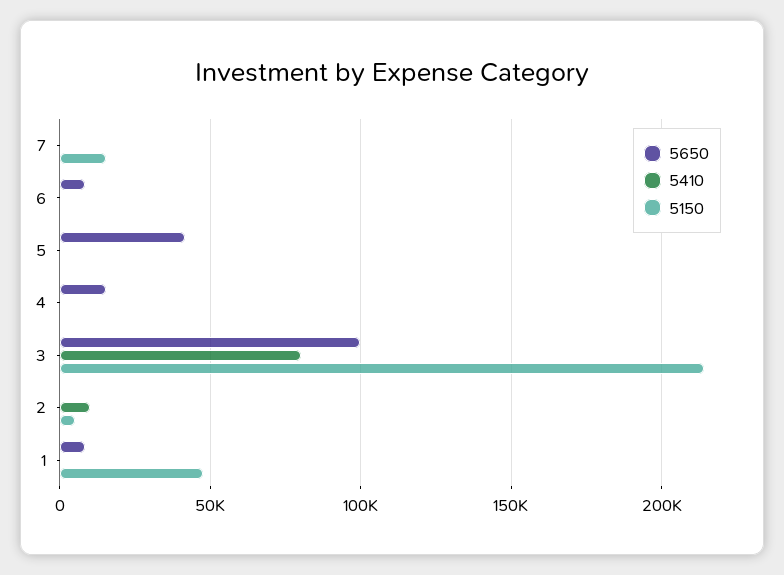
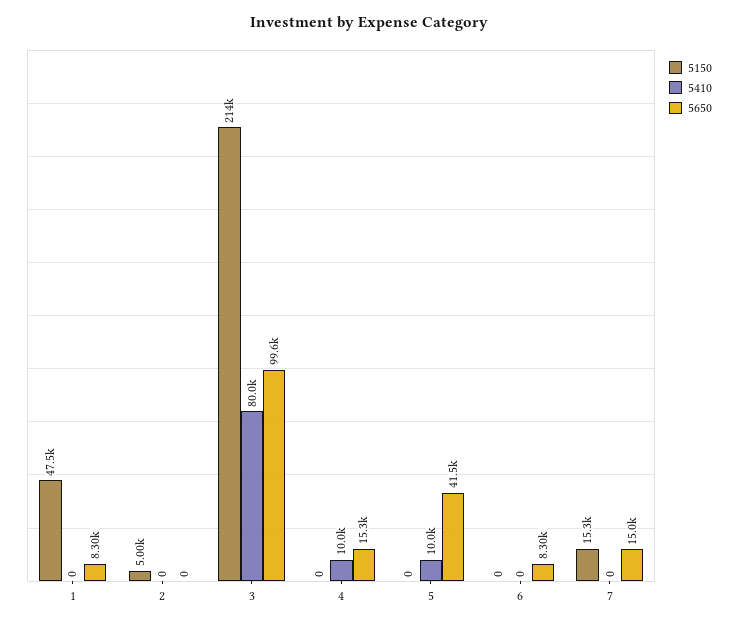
  {
    "5650": {
-     "7": 0,
+     "7": 15000,
      "6": 8300,
      "5": 41500,
      "4": 15300,
      "3": 99600,
      "2": 0,
      "1": 8300
    },
    "5410": {
      "7": 0,
      "6": 0,
-     "5": 0,
+     "5": 10000,
-     "4": 0,
+     "4": 10000,
      "3": 80000,
-     "2": 10000,
+     "2": 0,
      "1": 0
    },
    "5150": {
      "7": 15300,
      "6": 0,
      "5": 0,
      "4": 0,
      "3": 214000,
      "2": 5000,
      "1": 47500
    }
  }

